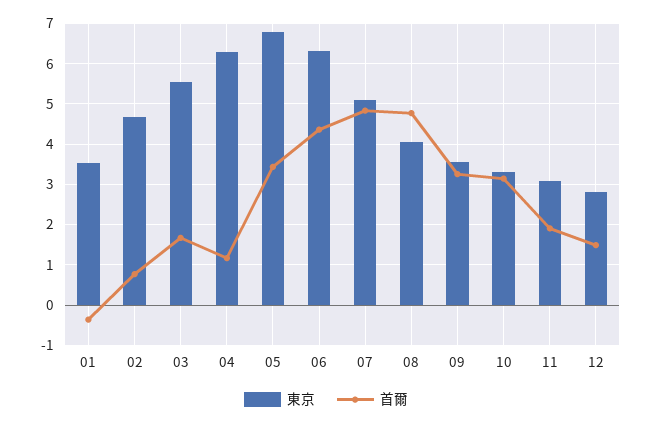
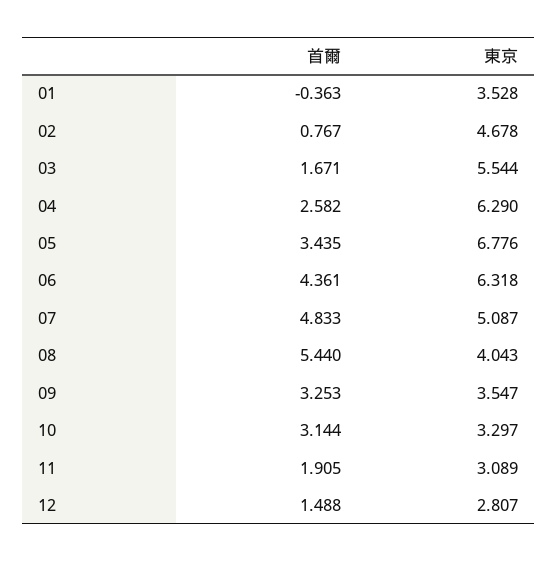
  {
    "東京": {
      "01": 3.528,
      "02": 4.678,
      "03": 5.544,
      "04": 6.29,
      "05": 6.776,
      "06": 6.318,
      "07": 5.087,
      "08": 4.043,
      "09": 3.547,
      "10": 3.297,
      "11": 3.089,
      "12": 2.807
    },
    "首爾": {
      "01": -0.363,
      "02": 0.767,
      "03": 1.671,
-     "04": 1.2,
+     "04": 2.582,
      "05": 3.435,
      "06": 4.361,
      "07": 4.833,
-     "08": 4.8,
+     "08": 5.44,
      "09": 3.253,
      "10": 3.144,
      "11": 1.905,
      "12": 1.488
    }
  }

